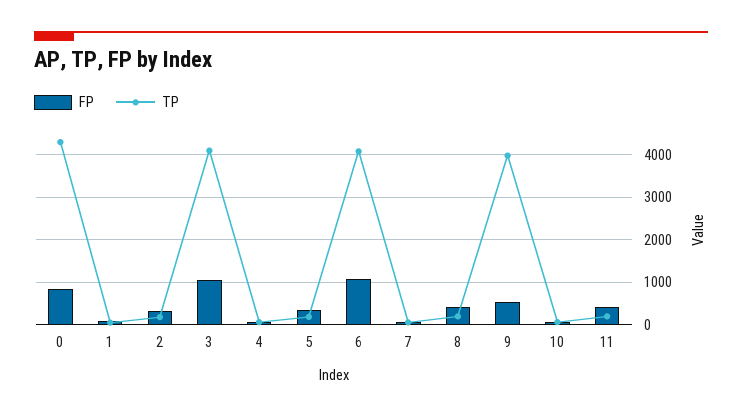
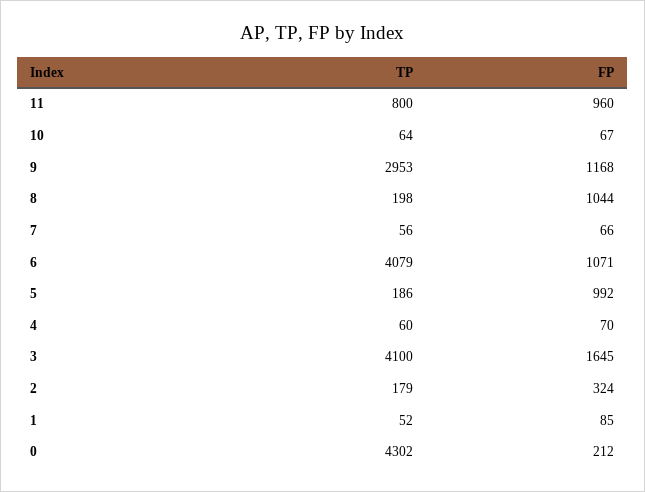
  {
    "FP": {
-     "0": 800,
+     "0": 212,
      "1": 85,
      "2": 324,
-     "3": 1000,
+     "3": 1645,
      "4": 70,
-     "5": 400,
+     "5": 992,
      "6": 1071,
      "7": 66,
-     "8": 400,
+     "8": 1044,
-     "9": 600,
+     "9": 1168,
      "10": 67,
-     "11": 400
+     "11": 960
    },
    "TP": {
      "0": 4302,
      "1": 52,
      "2": 179,
      "3": 4100,
      "4": 60,
      "5": 186,
      "6": 4079,
      "7": 56,
      "8": 198,
-     "9": 4000,
+     "9": 2953,
      "10": 64,
-     "11": 200
+     "11": 800
    }
  }

